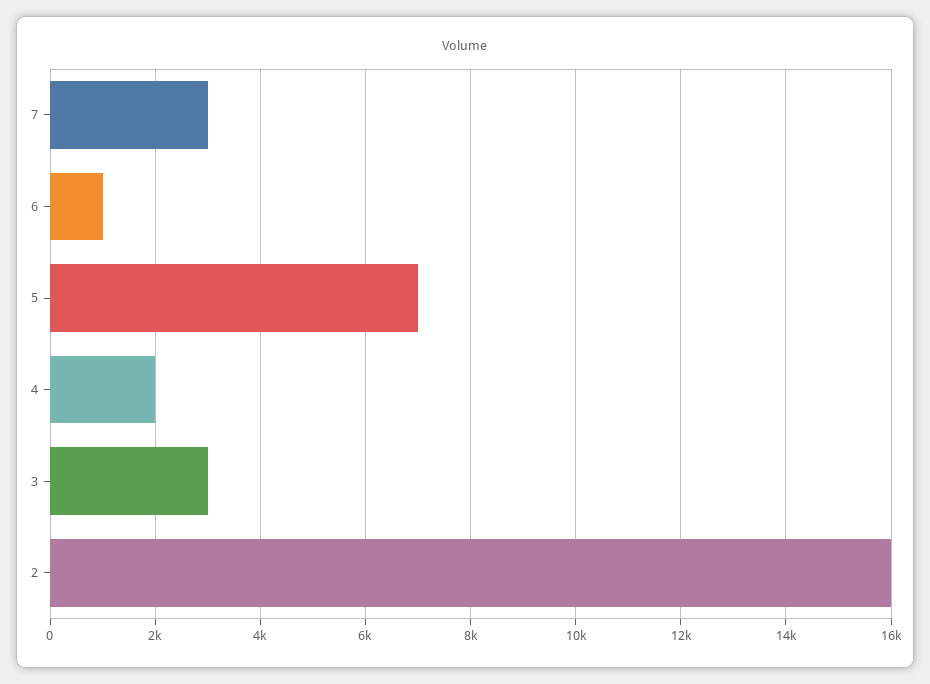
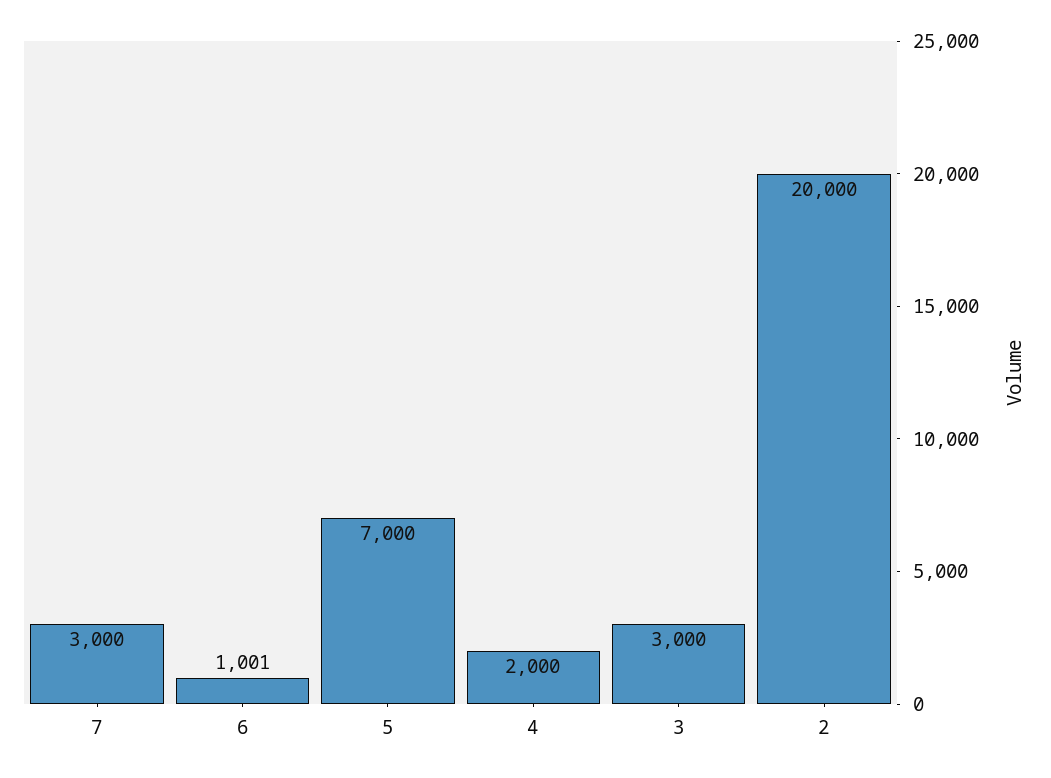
  {
    "7": 3000,
    "6": 1001,
    "5": 7000,
    "4": 2000,
    "3": 3000,
-   "2": 16000
+   "2": 20000
  }

